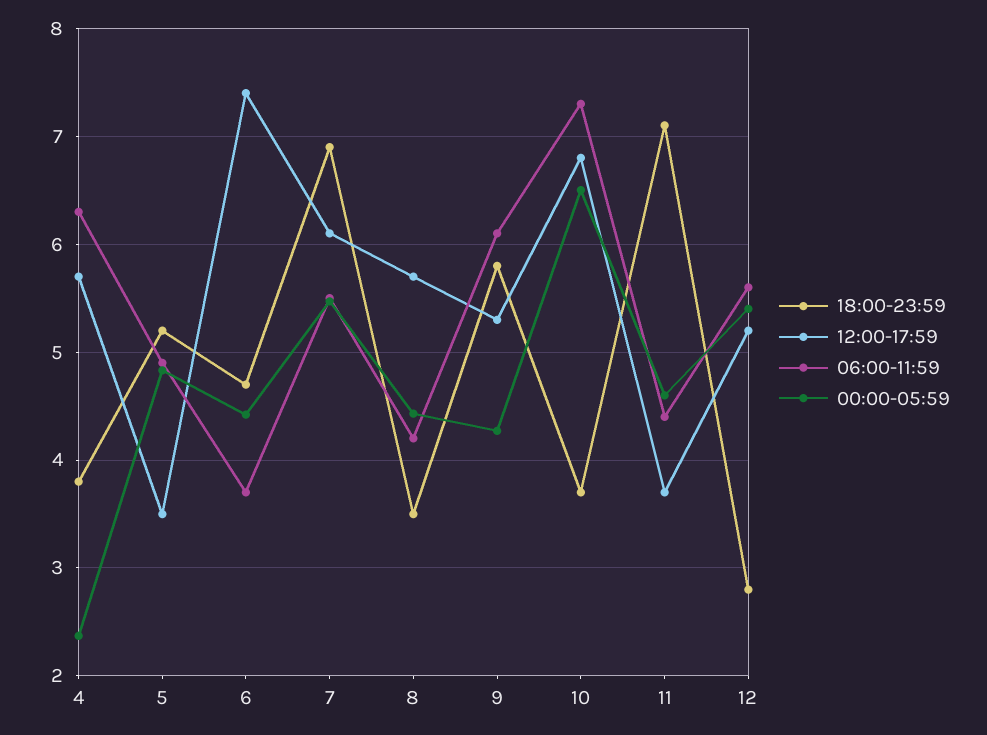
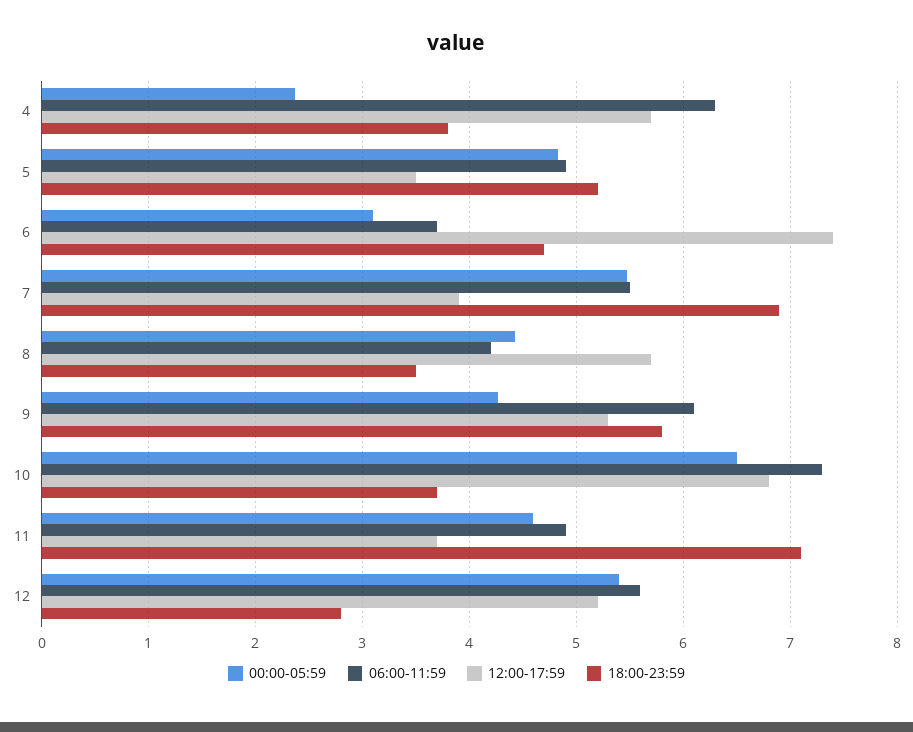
  {
    "18:00-23:59": {
      "4": 3.8,
      "5": 5.2,
      "6": 4.7,
      "7": 6.9,
      "8": 3.5,
      "9": 5.8,
      "10": 3.7,
      "11": 7.1,
      "12": 2.8
    },
    "12:00-17:59": {
      "4": 5.7,
      "5": 3.5,
      "6": 7.4,
-     "7": 6.1,
+     "7": 3.9,
      "8": 5.7,
      "9": 5.3,
      "10": 6.8,
      "11": 3.7,
      "12": 5.2
    },
    "06:00-11:59": {
      "4": 6.3,
      "5": 4.9,
      "6": 3.7,
      "7": 5.5,
      "8": 4.2,
      "9": 6.1,
      "10": 7.3,
-     "11": 4.4,
+     "11": 4.9,
      "12": 5.6
    },
    "00:00-05:59": {
      "4": 2.4,
      "5": 4.8,
-     "6": 4.4,
+     "6": 3.1,
      "7": 5.5,
      "8": 4.4,
      "9": 4.3,
      "10": 6.5,
      "11": 4.6,
      "12": 5.4
    }
  }

